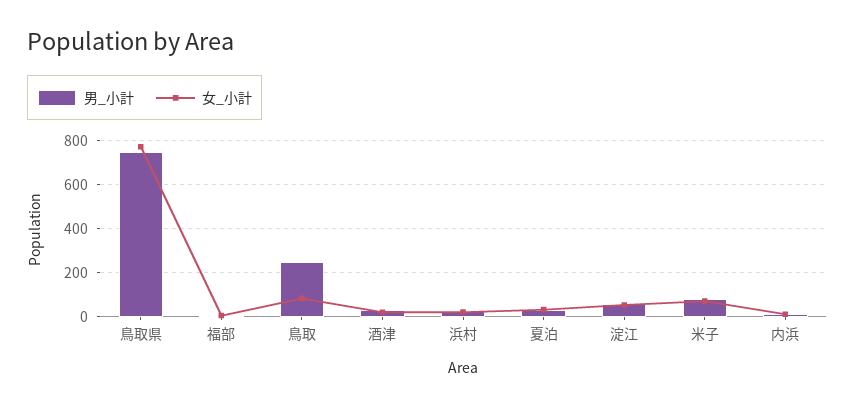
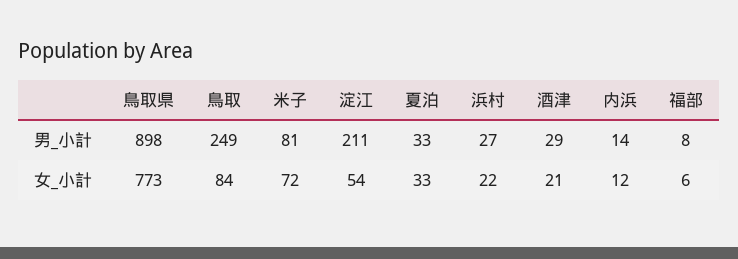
  {
    "男_小計": {
-     "鳥取県": 750,
+     "鳥取県": 898,
      "福部": 8,
      "鳥取": 249,
      "酒津": 29,
      "浜村": 27,
      "夏泊": 33,
-     "淀江": 50,
+     "淀江": 211,
      "米子": 81,
      "内浜": 14
    },
    "女_小計": {
      "鳥取県": 773,
      "福部": 6,
      "鳥取": 84,
      "酒津": 21,
      "浜村": 22,
      "夏泊": 33,
      "淀江": 54,
      "米子": 72,
      "内浜": 12
    }
  }

